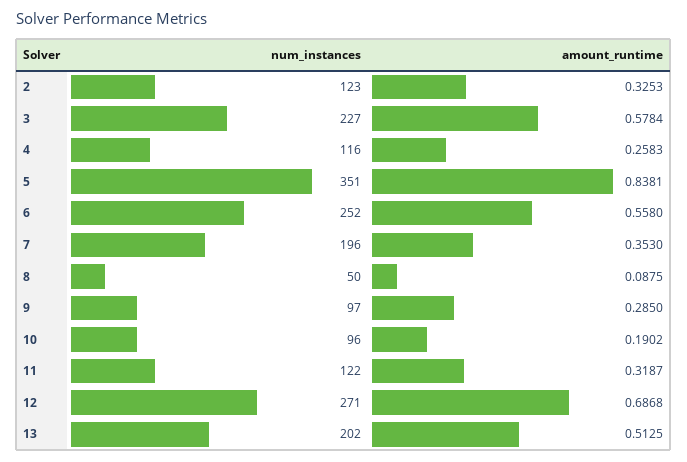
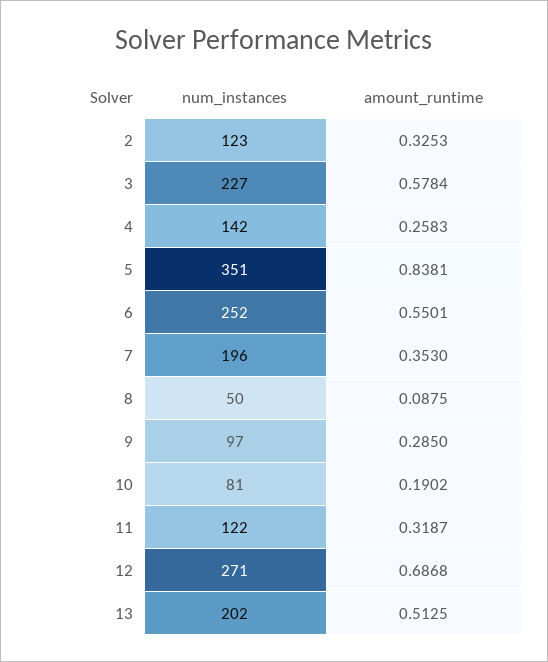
  {
    "num_instances": {
      "2": 123,
      "3": 227,
-     "4": 116,
+     "4": 142,
      "5": 351,
      "6": 252,
      "7": 196,
      "8": 50,
      "9": 97,
-     "10": 96,
+     "10": 81,
      "11": 122,
      "12": 271,
      "13": 202
    },
    "amount_runtime": {
      "2": 0.3253,
      "3": 0.5784,
      "4": 0.2583,
      "5": 0.8381,
-     "6": 0.558,
+     "6": 0.5501,
      "7": 0.353,
      "8": 0.0875,
      "9": 0.285,
      "10": 0.1902,
      "11": 0.3187,
      "12": 0.6868,
      "13": 0.5125
    }
  }

